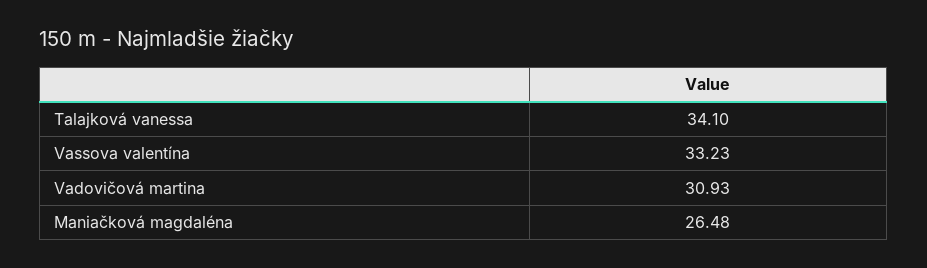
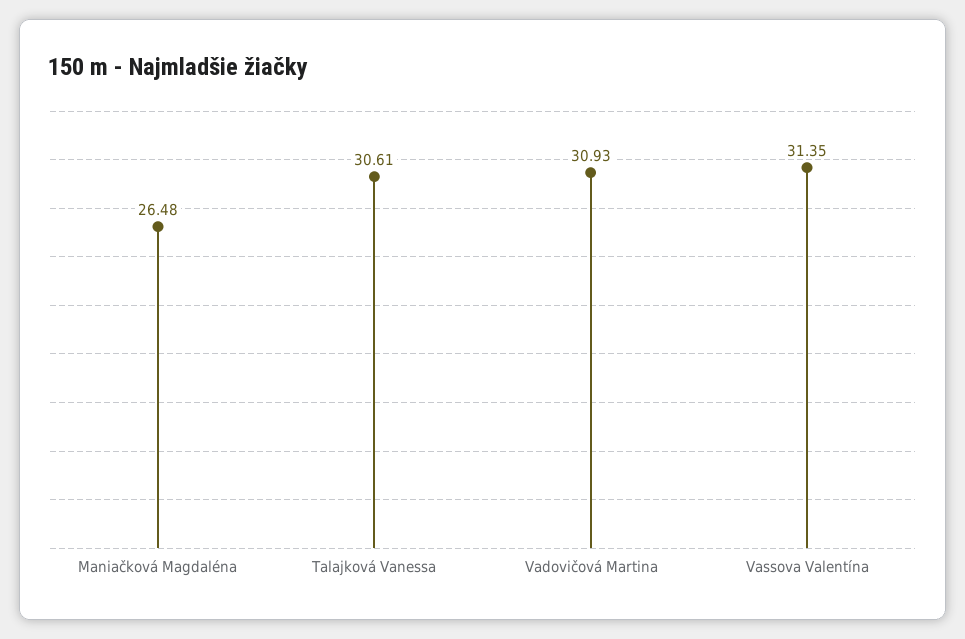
  {
-   "Talajková vanessa": 34.1,
+   "Talajková vanessa": 30.61,
-   "Vassova valentína": 33.23,
+   "Vassova valentína": 31.35,
    "Vadovičová martina": 30.93,
    "Maniačková magdaléna": 26.48
  }

